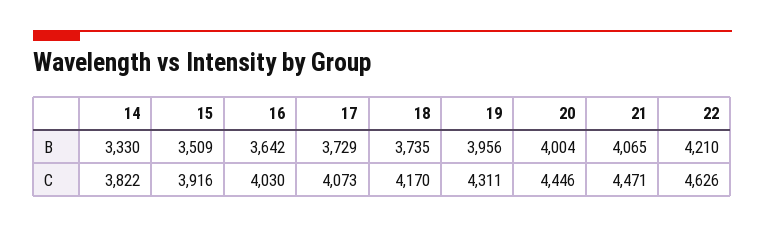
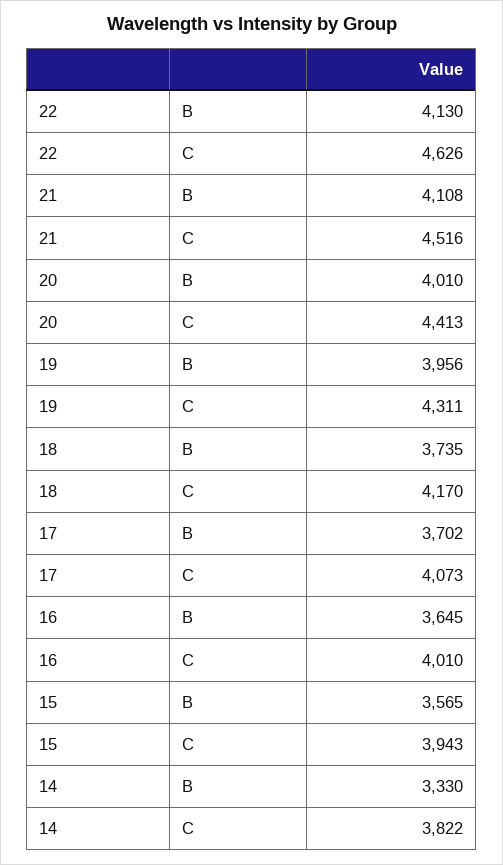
  {
    "14": {
      "B": 3330,
      "C": 3822
    },
    "15": {
-     "B": 3509,
+     "B": 3565,
-     "C": 3916
+     "C": 3943
    },
    "16": {
-     "B": 3642,
+     "B": 3645,
-     "C": 4030
+     "C": 4010
    },
    "17": {
-     "B": 3729,
+     "B": 3702,
      "C": 4073
    },
    "18": {
      "B": 3735,
      "C": 4170
    },
    "19": {
      "B": 3956,
      "C": 4311
    },
    "20": {
-     "B": 4004,
+     "B": 4010,
-     "C": 4446
+     "C": 4413
    },
    "21": {
-     "B": 4065,
+     "B": 4108,
-     "C": 4471
+     "C": 4516
    },
    "22": {
-     "B": 4210,
+     "B": 4130,
      "C": 4626
    }
  }

